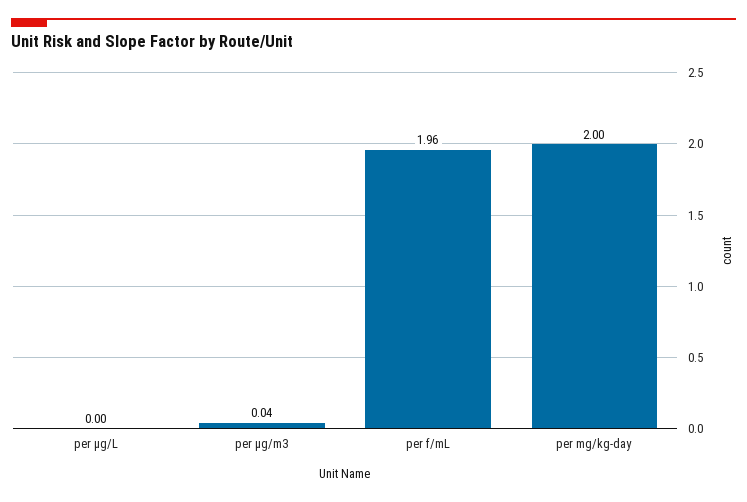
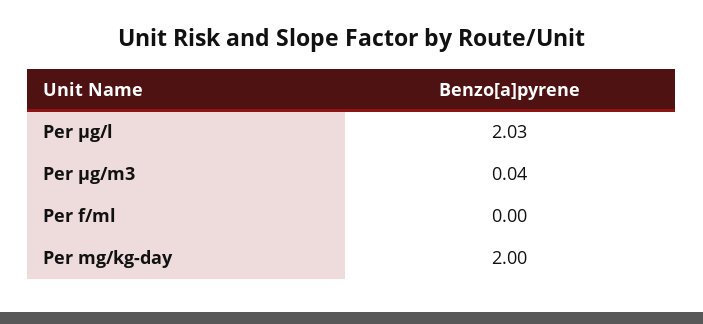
  {
-   "per µg/L": 0,
+   "per µg/L": 2.03,
    "per µg/m3": 0.04,
-   "per f/mL": 1.96,
+   "per f/mL": 0,
    "per mg/kg-day": 2
  }

